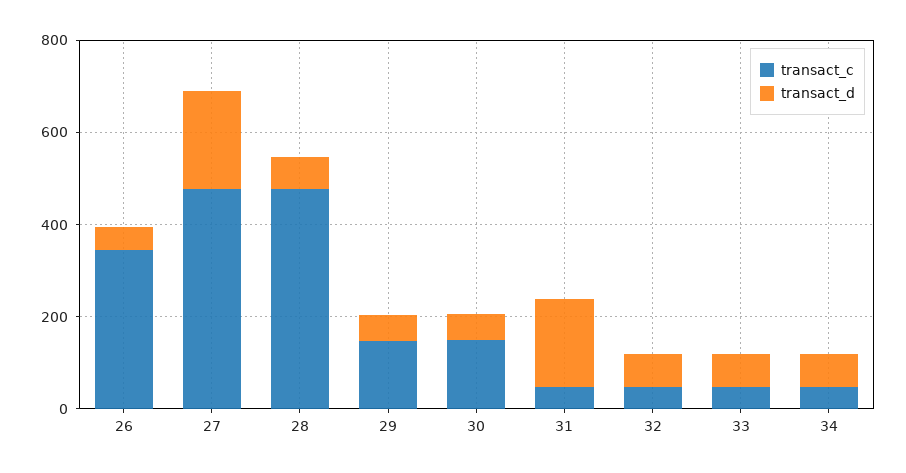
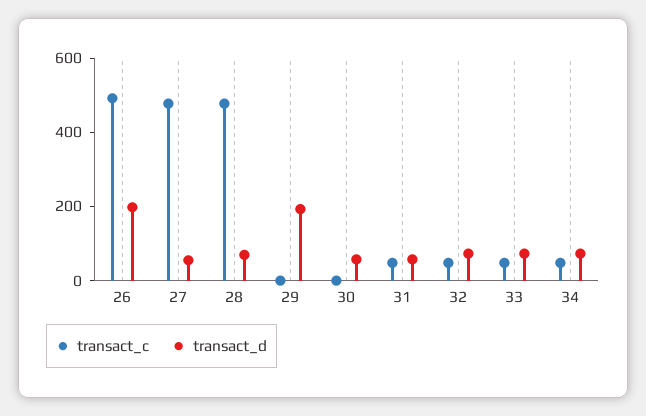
  {
    "transact_c": {
-     "26": 350,
+     "26": 500,
      "27": 500,
      "28": 500,
-     "29": 150,
+     "29": 0,
-     "30": 150,
+     "30": 0,
      "31": 50,
      "32": 50,
      "33": 50,
      "34": 50
    },
    "transact_d": {
-     "26": 50,
+     "26": 200,
-     "27": 200,
+     "27": 50,
      "28": 50,
-     "29": 50,
+     "29": 200,
      "30": 50,
-     "31": 200,
+     "31": 50,
      "32": 50,
      "33": 50,
      "34": 50
    }
  }

